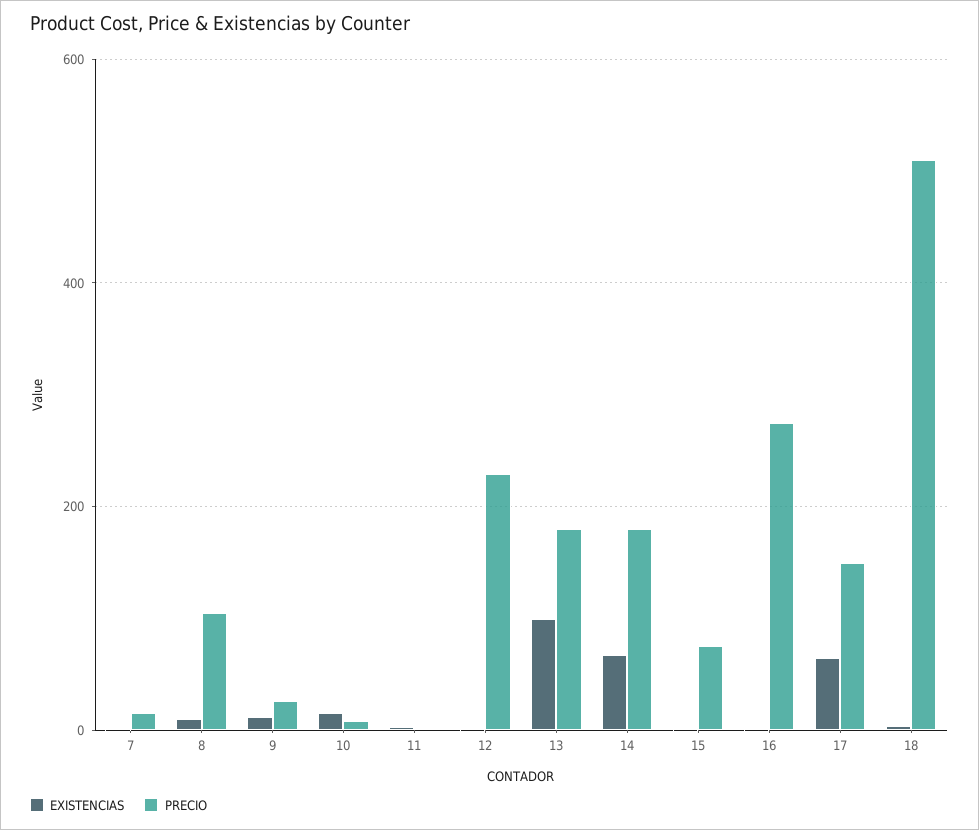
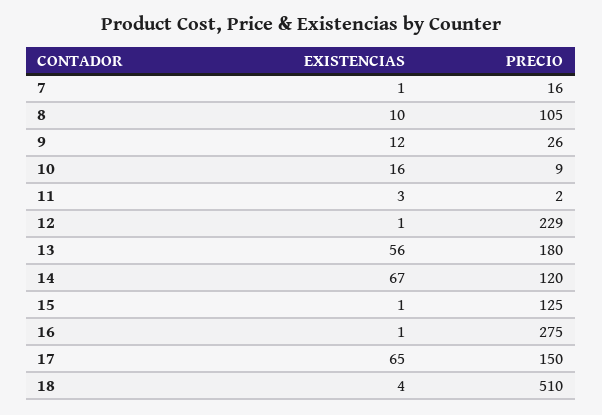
  {
    "EXISTENCIAS": {
      "7": 1,
      "8": 10,
      "9": 12,
      "10": 16,
      "11": 3,
      "12": 1,
-     "13": 100,
+     "13": 56,
      "14": 67,
      "15": 1,
      "16": 1,
      "17": 65,
      "18": 4
    },
    "PRECIO": {
      "7": 16,
      "8": 105,
      "9": 26,
      "10": 9,
      "11": 2,
      "12": 229,
      "13": 180,
-     "14": 180,
+     "14": 120,
-     "15": 80,
+     "15": 125,
      "16": 275,
      "17": 150,
      "18": 510
    }
  }

